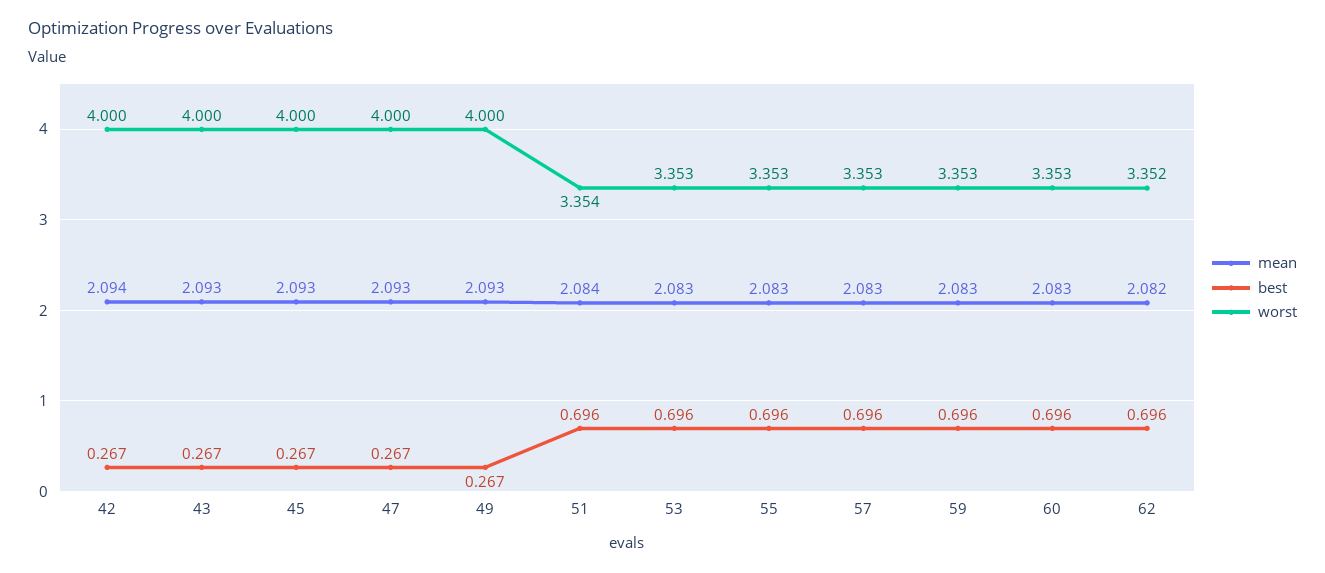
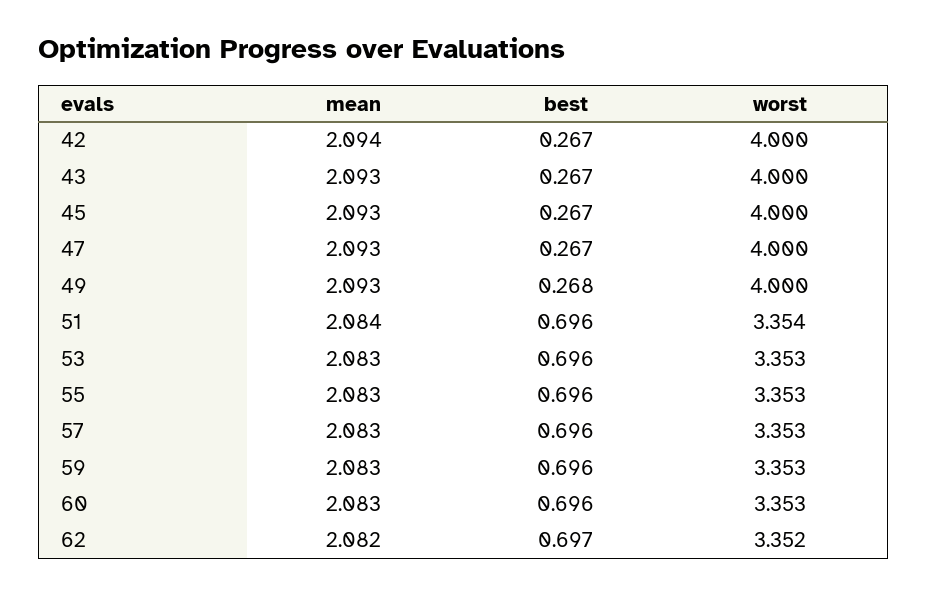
  {
    "mean": {
      "42": 2.094,
      "43": 2.093,
      "45": 2.093,
      "47": 2.093,
      "49": 2.093,
      "51": 2.084,
      "53": 2.083,
      "55": 2.083,
      "57": 2.083,
      "59": 2.083,
      "60": 2.083,
      "62": 2.082
    },
    "best": {
      "42": 0.267,
      "43": 0.267,
      "45": 0.267,
      "47": 0.267,
-     "49": 0.267,
+     "49": 0.268,
      "51": 0.696,
      "53": 0.696,
      "55": 0.696,
      "57": 0.696,
      "59": 0.696,
      "60": 0.696,
-     "62": 0.696
+     "62": 0.697
    },
    "worst": {
      "42": 4,
      "43": 4,
      "45": 4,
      "47": 4,
      "49": 4,
      "51": 3.354,
      "53": 3.353,
      "55": 3.353,
      "57": 3.353,
      "59": 3.353,
      "60": 3.353,
      "62": 3.352
    }
  }

